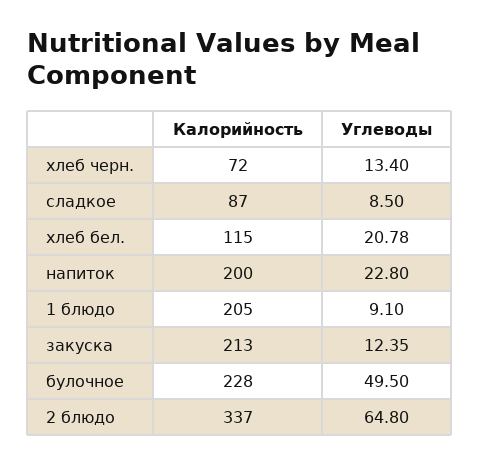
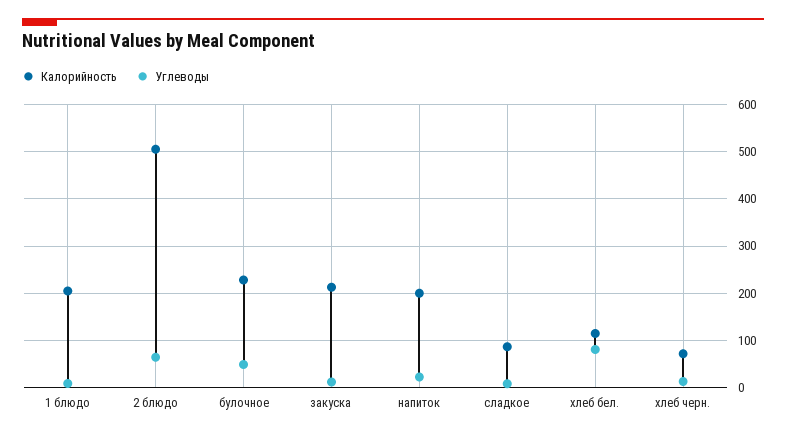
  {
    "Калорийность": {
      "хлеб черн.": 72,
      "сладкое": 87,
      "хлеб бел.": 115,
      "напиток": 200,
      "1 блюдо": 205,
      "закуска": 213,
      "булочное": 228,
-     "2 блюдо": 337
+     "2 блюдо": 500
    },
    "Углеводы": {
      "хлеб черн.": 13.4,
      "сладкое": 8.5,
-     "хлеб бел.": 20.78,
+     "хлеб бел.": 80,
      "напиток": 22.8,
      "1 блюдо": 9.1,
      "закуска": 12.35,
      "булочное": 49.5,
      "2 блюдо": 64.8
    }
  }

